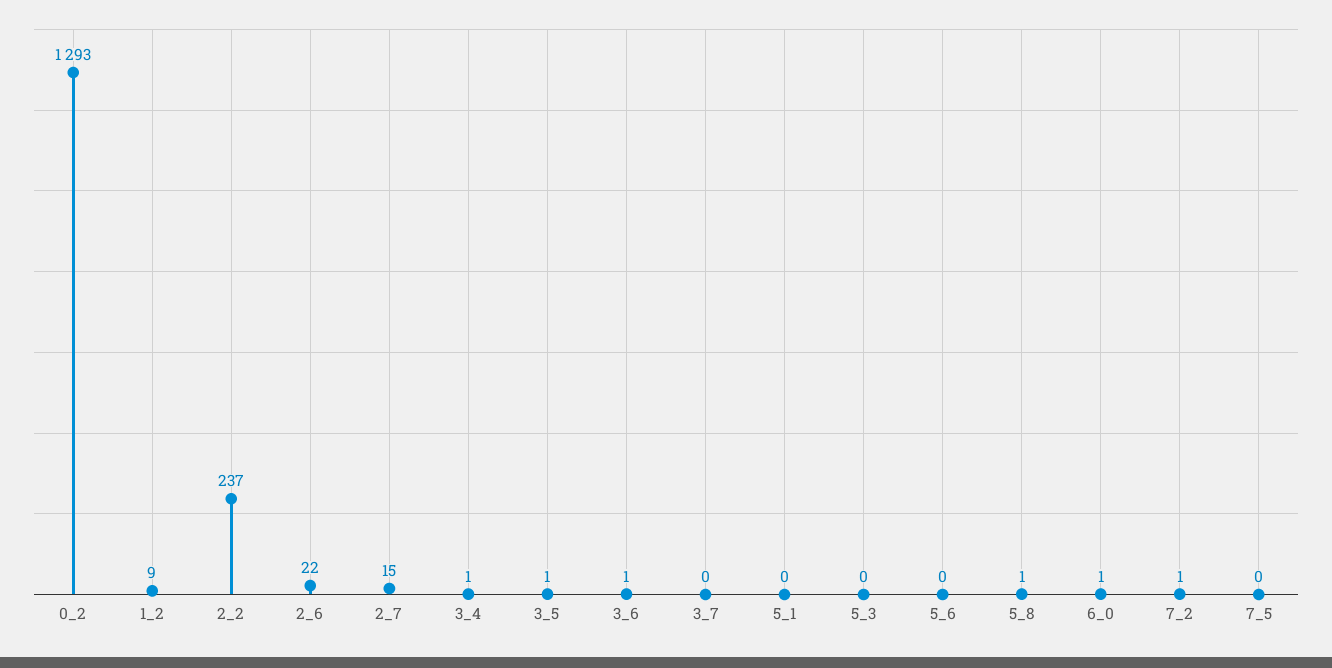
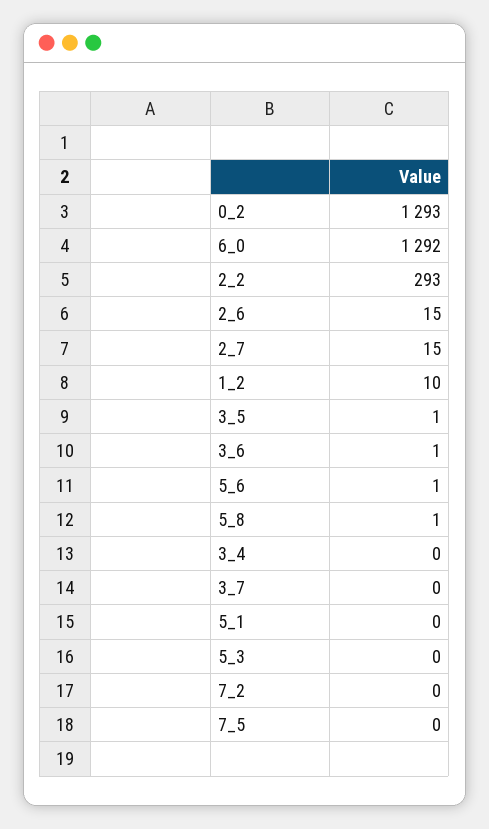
  {
    "0_2": 1293,
-   "1_2": 9,
+   "1_2": 10,
-   "2_2": 237,
+   "2_2": 293,
-   "2_6": 22,
+   "2_6": 15,
    "2_7": 15,
-   "3_4": 1,
+   "3_4": 0,
    "3_5": 1,
    "3_6": 1,
    "3_7": 0,
    "5_1": 0,
    "5_3": 0,
-   "5_6": 0,
+   "5_6": 1,
    "5_8": 1,
-   "6_0": 1,
+   "6_0": 1292,
-   "7_2": 1,
+   "7_2": 0,
    "7_5": 0
  }

